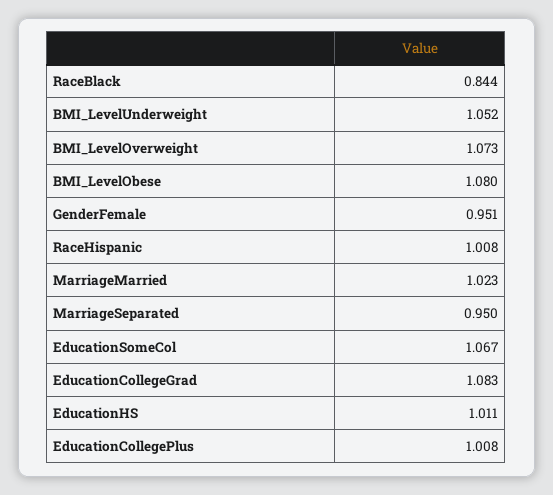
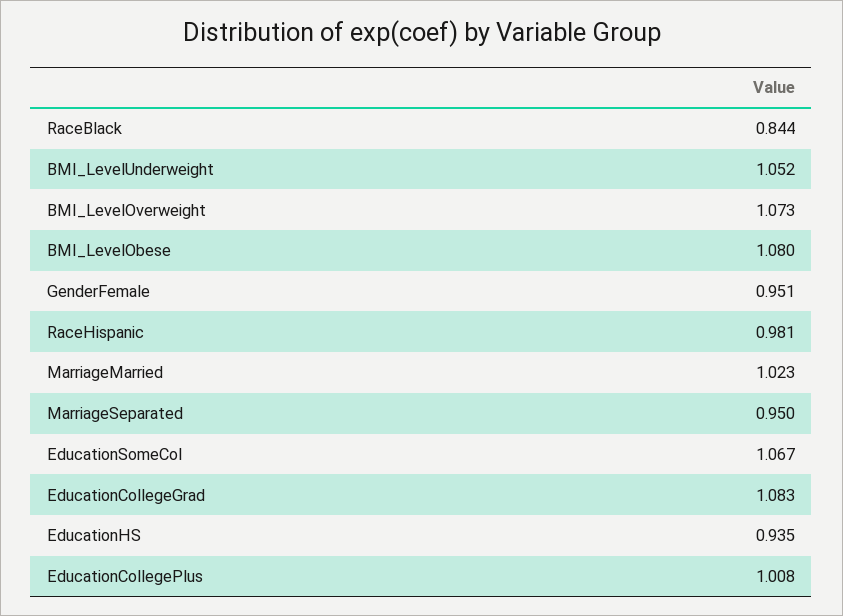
  {
    "RaceBlack": 0.844,
    "BMI_LevelUnderweight": 1.052,
    "BMI_LevelOverweight": 1.073,
    "BMI_LevelObese": 1.08,
    "GenderFemale": 0.951,
-   "RaceHispanic": 1.008,
+   "RaceHispanic": 0.981,
    "MarriageMarried": 1.023,
    "MarriageSeparated": 0.95,
    "EducationSomeCol": 1.067,
    "EducationCollegeGrad": 1.083,
-   "EducationHS": 1.011,
+   "EducationHS": 0.935,
    "EducationCollegePlus": 1.008
  }

